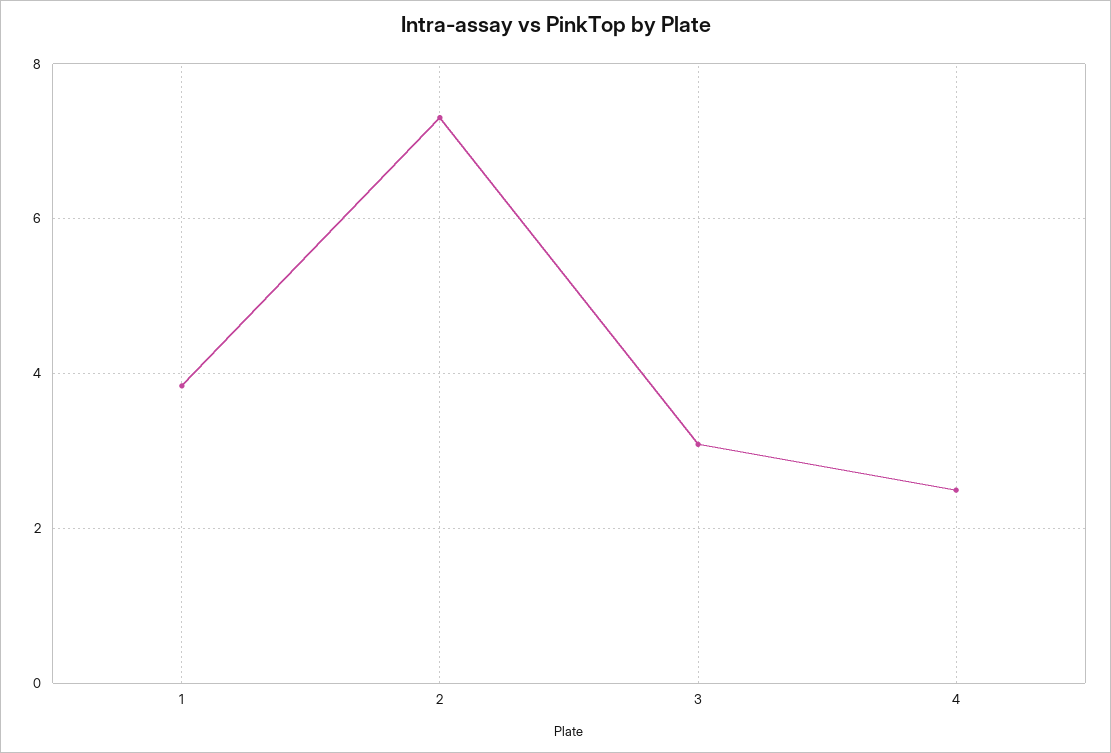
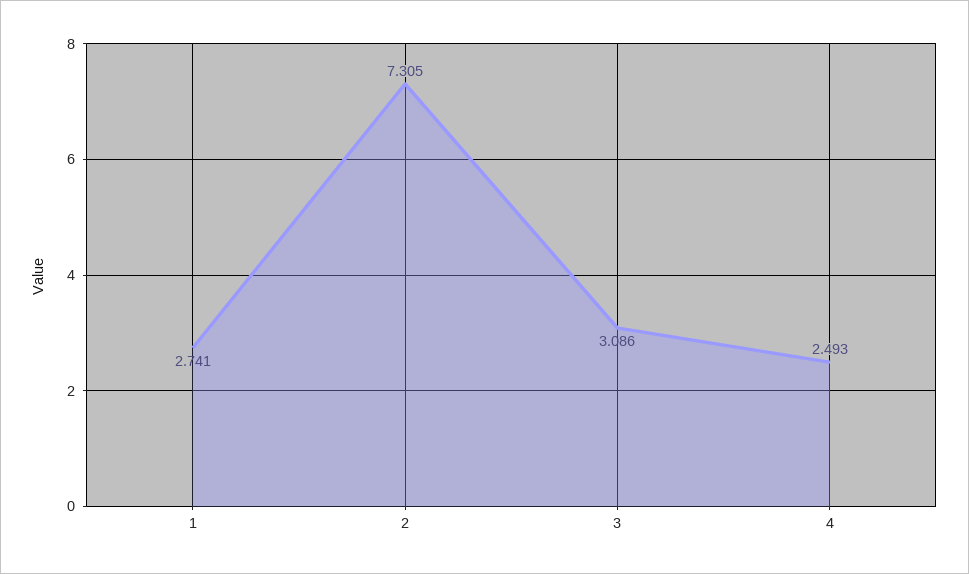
  {
-   "1": 3.8,
+   "1": 2.741,
    "2": 7.305,
    "3": 3.086,
    "4": 2.493
  }

